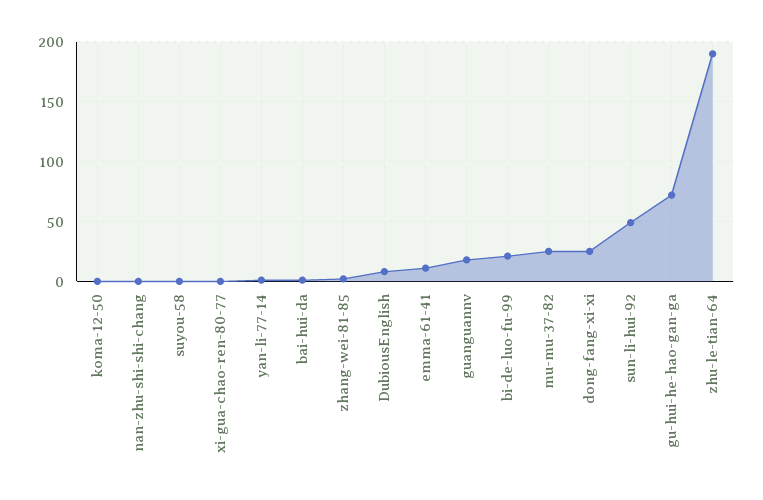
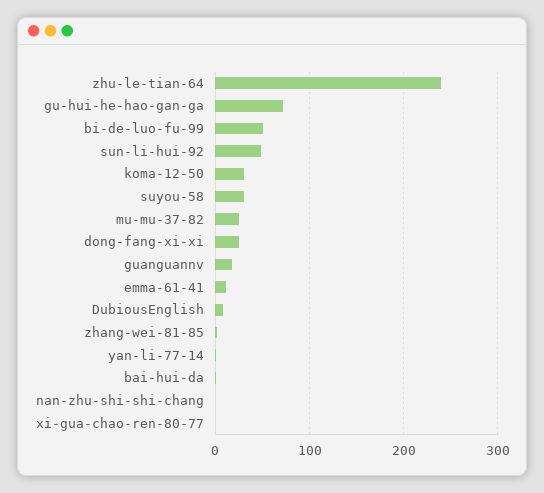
  {
-   "koma-12-50": 0,
+   "koma-12-50": 30,
    "nan-zhu-shi-shi-chang": 0,
-   "suyou-58": 0,
+   "suyou-58": 30,
    "xi-gua-chao-ren-80-77": 0,
    "yan-li-77-14": 0,
    "bai-hui-da": 0,
    "zhang-wei-81-85": 0,
    "DubiousEnglish": 10,
    "emma-61-41": 10,
    "guanguannv": 20,
-   "bi-de-luo-fu-99": 20,
+   "bi-de-luo-fu-99": 50,
    "mu-mu-37-82": 30,
    "dong-fang-xi-xi": 30,
    "sun-li-hui-92": 50,
    "gu-hui-he-hao-gan-ga": 70,
-   "zhu-le-tian-64": 190
+   "zhu-le-tian-64": 240
  }

